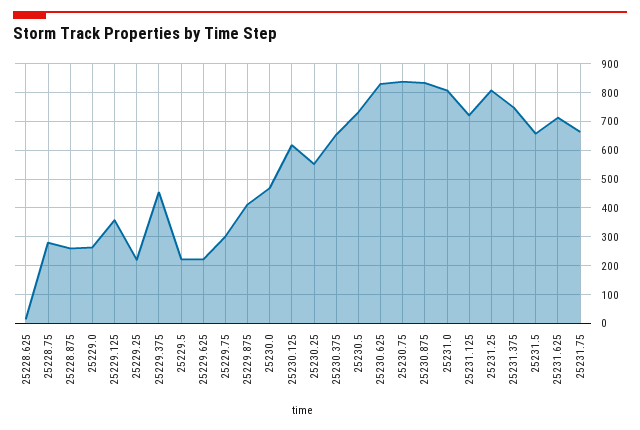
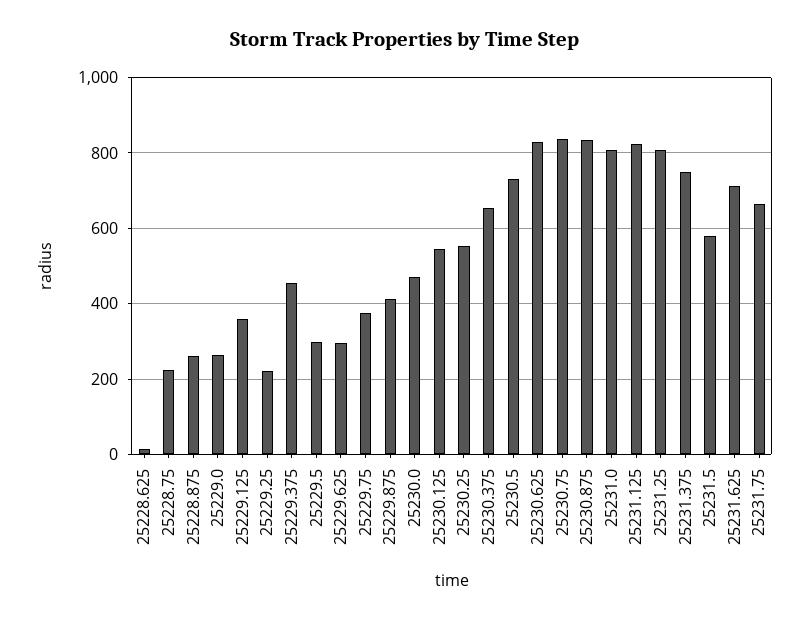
  {
    "25228.625": 20,
-   "25228.75": 275,
+   "25228.75": 220,
    "25228.875": 260,
    "25229.0": 260,
    "25229.125": 360,
    "25229.25": 220,
    "25229.375": 460,
-   "25229.5": 225,
+   "25229.5": 300,
-   "25229.625": 225,
+   "25229.625": 300,
-   "25229.75": 300,
+   "25229.75": 380,
    "25229.875": 420,
    "25230.0": 460,
-   "25230.125": 625,
+   "25230.125": 540,
    "25230.25": 560,
    "25230.375": 660,
    "25230.5": 740,
    "25230.625": 820,
    "25230.75": 840,
    "25230.875": 840,
    "25231.0": 800,
-   "25231.125": 725,
+   "25231.125": 820,
    "25231.25": 800,
    "25231.375": 740,
-   "25231.5": 650,
+   "25231.5": 580,
    "25231.625": 720,
    "25231.75": 660
  }

